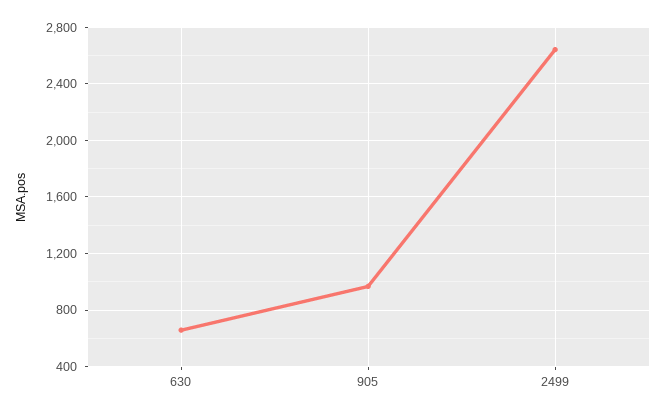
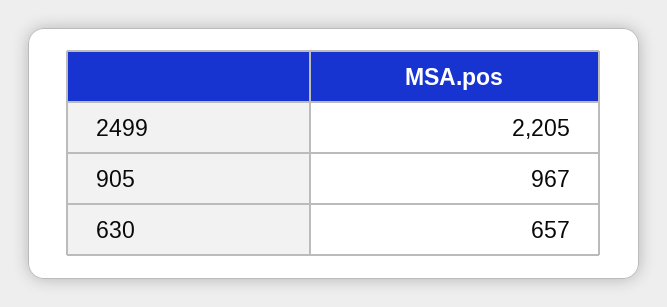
  {
    "630": 657,
    "905": 967,
-   "2499": 2650
+   "2499": 2205
  }

